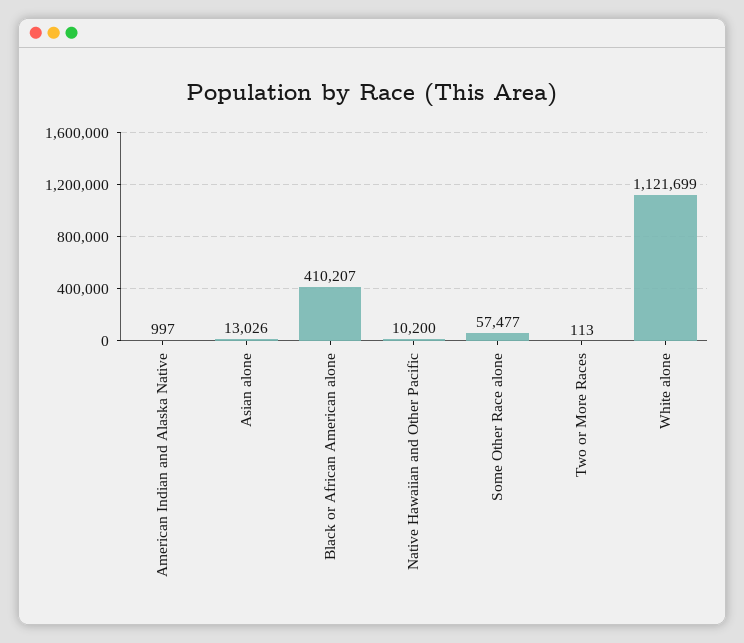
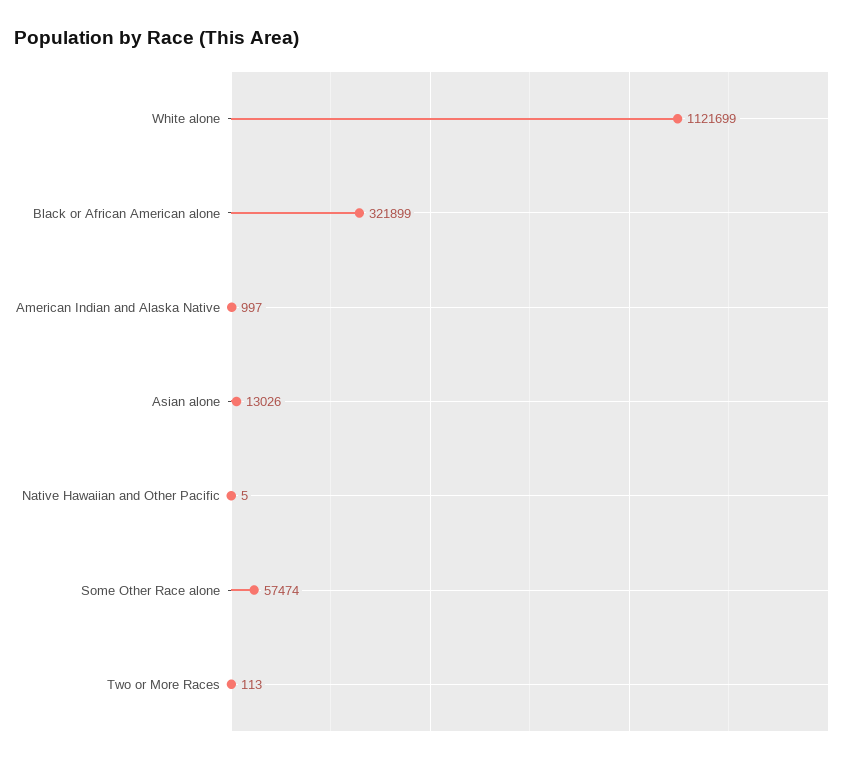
  {
    "American Indian and Alaska Native": 997,
    "Asian alone": 13026,
-   "Black or African American alone": 410207,
+   "Black or African American alone": 321899,
-   "Native Hawaiian and Other Pacific": 10200,
+   "Native Hawaiian and Other Pacific": 5,
-   "Some Other Race alone": 57477,
+   "Some Other Race alone": 57474,
    "Two or More Races": 113,
    "White alone": 1121699
  }

